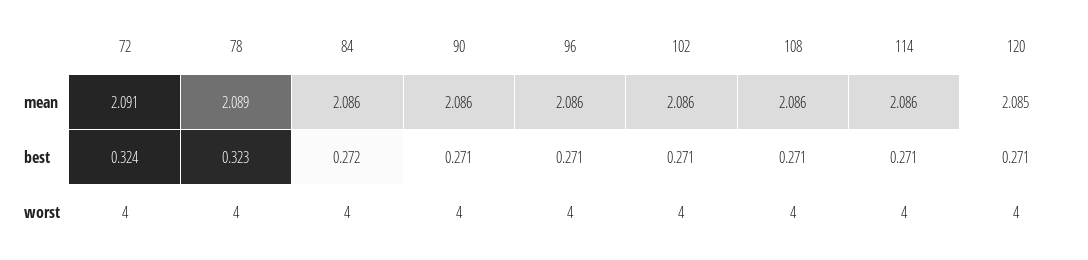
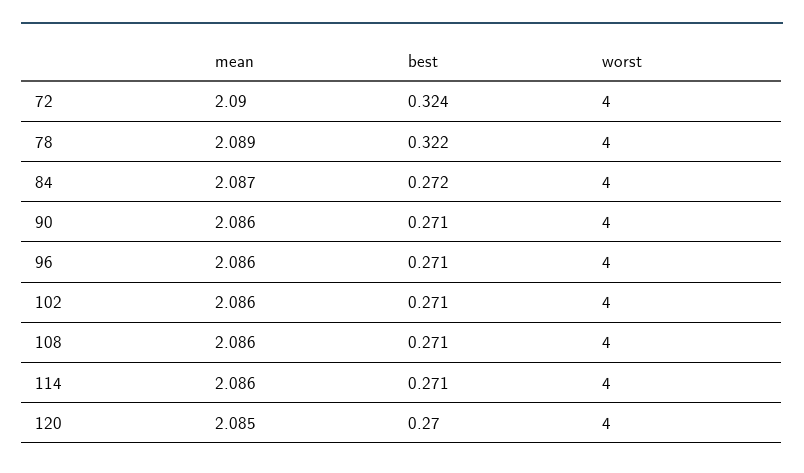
  {
    "72": {
-     "mean": 2.091,
+     "mean": 2.09,
      "best": 0.324,
      "worst": 4
    },
    "78": {
      "mean": 2.089,
-     "best": 0.323,
+     "best": 0.322,
      "worst": 4
    },
    "84": {
-     "mean": 2.086,
+     "mean": 2.087,
      "best": 0.272,
      "worst": 4
    },
    "90": {
      "mean": 2.086,
      "best": 0.271,
      "worst": 4
    },
    "96": {
      "mean": 2.086,
      "best": 0.271,
      "worst": 4
    },
    "102": {
      "mean": 2.086,
      "best": 0.271,
      "worst": 4
    },
    "108": {
      "mean": 2.086,
      "best": 0.271,
      "worst": 4
    },
    "114": {
      "mean": 2.086,
      "best": 0.271,
      "worst": 4
    },
    "120": {
      "mean": 2.085,
-     "best": 0.271,
+     "best": 0.27,
      "worst": 4
    }
  }

